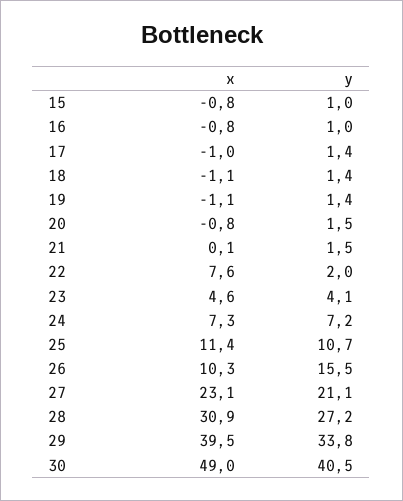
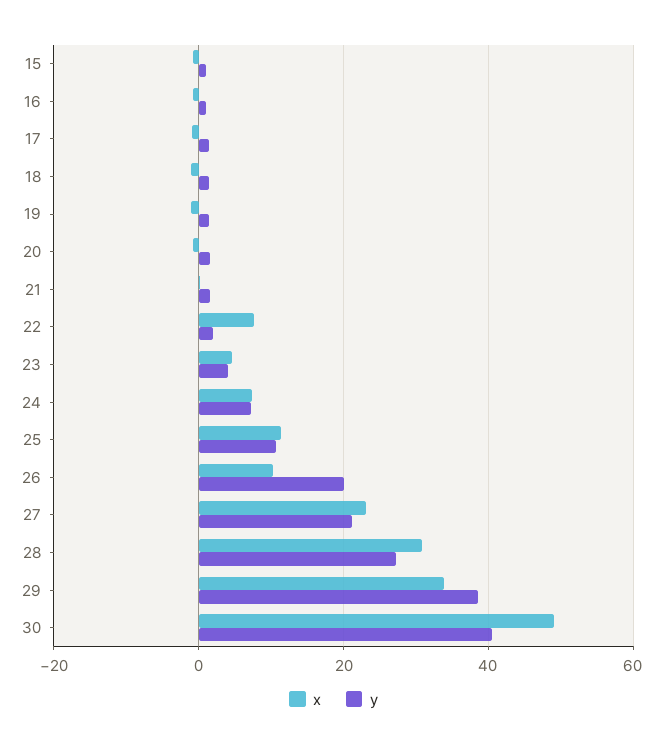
  {
    "x": {
      "15": -0.8,
      "16": -0.8,
      "17": -1,
      "18": -1.1,
      "19": -1.1,
      "20": -0.8,
      "21": 0.1,
      "22": 7.6,
      "23": 4.6,
      "24": 7.3,
      "25": 11.4,
      "26": 10.3,
      "27": 23.1,
      "28": 30.9,
-     "29": 39.5,
+     "29": 34,
      "30": 49
    },
    "y": {
      "15": 1,
      "16": 1,
      "17": 1.4,
      "18": 1.4,
      "19": 1.4,
      "20": 1.5,
      "21": 1.5,
      "22": 2,
      "23": 4.1,
      "24": 7.2,
      "25": 10.7,
-     "26": 15.5,
+     "26": 20,
      "27": 21.1,
      "28": 27.2,
-     "29": 33.8,
+     "29": 38,
      "30": 40.5
    }
  }

